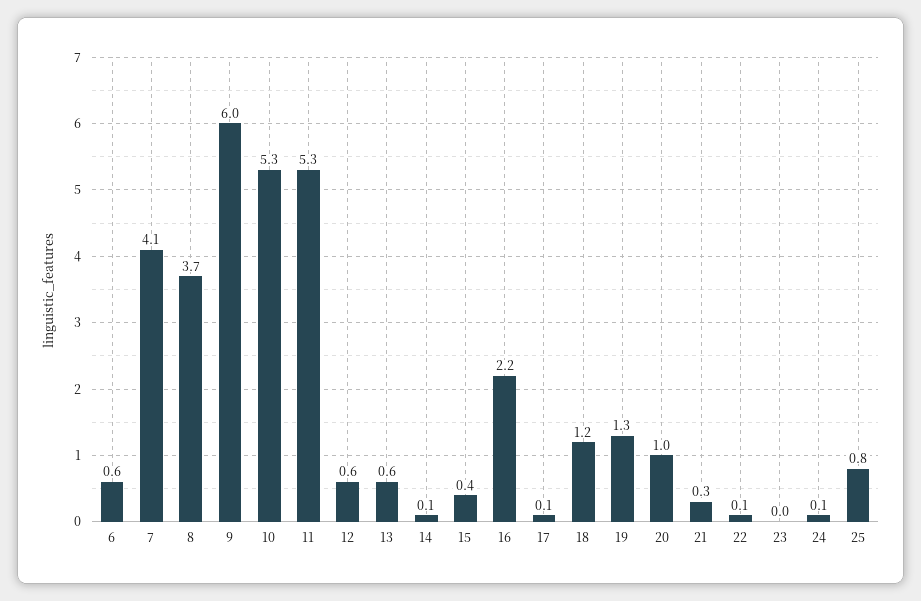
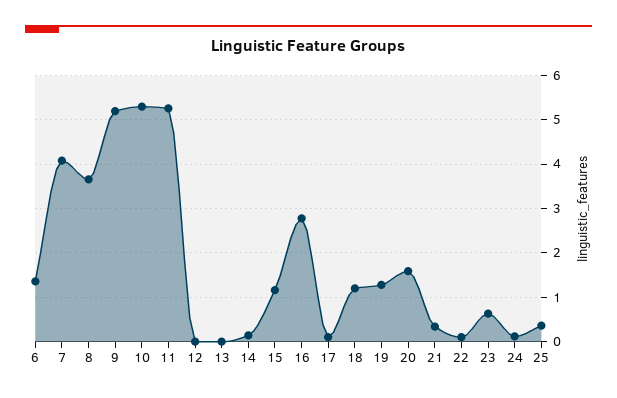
  {
-   "6": 0.6,
+   "6": 1.4,
    "7": 4.1,
    "8": 3.7,
-   "9": 6,
+   "9": 5.2,
    "10": 5.3,
    "11": 5.3,
-   "12": 0.6,
+   "12": 0,
-   "13": 0.6,
+   "13": 0,
    "14": 0.1,
-   "15": 0.4,
+   "15": 1.2,
-   "16": 2.2,
+   "16": 2.8,
    "17": 0.1,
    "18": 1.2,
    "19": 1.3,
-   "20": 1,
+   "20": 1.6,
    "21": 0.3,
    "22": 0.1,
-   "23": 0,
+   "23": 0.6,
    "24": 0.1,
-   "25": 0.8
+   "25": 0.4
  }

